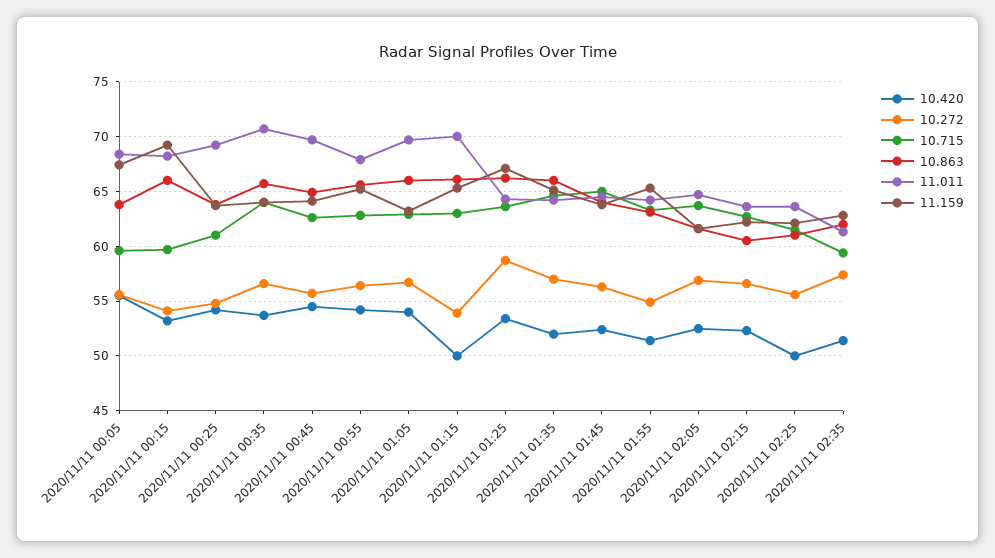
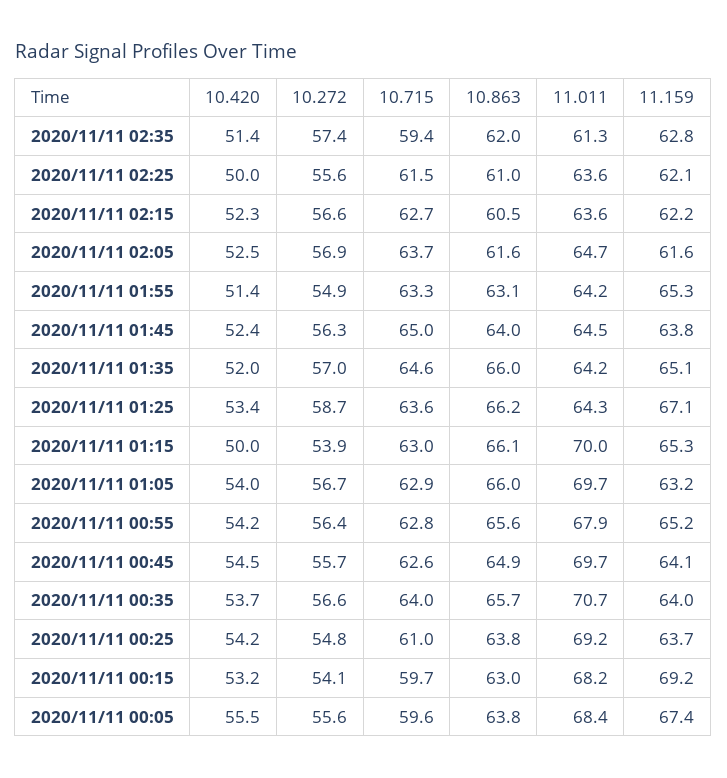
  {
    "10.420": {
      "2020/11/11 00:05": 55.5,
      "2020/11/11 00:15": 53.2,
      "2020/11/11 00:25": 54.2,
      "2020/11/11 00:35": 53.7,
      "2020/11/11 00:45": 54.5,
      "2020/11/11 00:55": 54.2,
      "2020/11/11 01:05": 54,
      "2020/11/11 01:15": 50,
      "2020/11/11 01:25": 53.4,
      "2020/11/11 01:35": 52,
      "2020/11/11 01:45": 52.4,
      "2020/11/11 01:55": 51.4,
      "2020/11/11 02:05": 52.5,
      "2020/11/11 02:15": 52.3,
      "2020/11/11 02:25": 50,
      "2020/11/11 02:35": 51.4
    },
    "10.272": {
      "2020/11/11 00:05": 55.6,
      "2020/11/11 00:15": 54.1,
      "2020/11/11 00:25": 54.8,
      "2020/11/11 00:35": 56.6,
      "2020/11/11 00:45": 55.7,
      "2020/11/11 00:55": 56.4,
      "2020/11/11 01:05": 56.7,
      "2020/11/11 01:15": 53.9,
      "2020/11/11 01:25": 58.7,
      "2020/11/11 01:35": 57,
      "2020/11/11 01:45": 56.3,
      "2020/11/11 01:55": 54.9,
      "2020/11/11 02:05": 56.9,
      "2020/11/11 02:15": 56.6,
      "2020/11/11 02:25": 55.6,
      "2020/11/11 02:35": 57.4
    },
    "10.715": {
      "2020/11/11 00:05": 59.6,
      "2020/11/11 00:15": 59.7,
      "2020/11/11 00:25": 61,
      "2020/11/11 00:35": 64,
      "2020/11/11 00:45": 62.6,
      "2020/11/11 00:55": 62.8,
      "2020/11/11 01:05": 62.9,
      "2020/11/11 01:15": 63,
      "2020/11/11 01:25": 63.6,
      "2020/11/11 01:35": 64.6,
      "2020/11/11 01:45": 65,
      "2020/11/11 01:55": 63.3,
      "2020/11/11 02:05": 63.7,
      "2020/11/11 02:15": 62.7,
      "2020/11/11 02:25": 61.5,
      "2020/11/11 02:35": 59.4
    },
    "10.863": {
      "2020/11/11 00:05": 63.8,
-     "2020/11/11 00:15": 66,
+     "2020/11/11 00:15": 63,
      "2020/11/11 00:25": 63.8,
      "2020/11/11 00:35": 65.7,
      "2020/11/11 00:45": 64.9,
      "2020/11/11 00:55": 65.6,
      "2020/11/11 01:05": 66,
      "2020/11/11 01:15": 66.1,
      "2020/11/11 01:25": 66.2,
      "2020/11/11 01:35": 66,
      "2020/11/11 01:45": 64,
      "2020/11/11 01:55": 63.1,
      "2020/11/11 02:05": 61.6,
      "2020/11/11 02:15": 60.5,
      "2020/11/11 02:25": 61,
      "2020/11/11 02:35": 62
    },
    "11.011": {
      "2020/11/11 00:05": 68.4,
      "2020/11/11 00:15": 68.2,
      "2020/11/11 00:25": 69.2,
      "2020/11/11 00:35": 70.7,
      "2020/11/11 00:45": 69.7,
      "2020/11/11 00:55": 67.9,
      "2020/11/11 01:05": 69.7,
      "2020/11/11 01:15": 70,
      "2020/11/11 01:25": 64.3,
      "2020/11/11 01:35": 64.2,
      "2020/11/11 01:45": 64.5,
      "2020/11/11 01:55": 64.2,
      "2020/11/11 02:05": 64.7,
      "2020/11/11 02:15": 63.6,
      "2020/11/11 02:25": 63.6,
      "2020/11/11 02:35": 61.3
    },
    "11.159": {
      "2020/11/11 00:05": 67.4,
      "2020/11/11 00:15": 69.2,
      "2020/11/11 00:25": 63.7,
      "2020/11/11 00:35": 64,
      "2020/11/11 00:45": 64.1,
      "2020/11/11 00:55": 65.2,
      "2020/11/11 01:05": 63.2,
      "2020/11/11 01:15": 65.3,
      "2020/11/11 01:25": 67.1,
      "2020/11/11 01:35": 65.1,
      "2020/11/11 01:45": 63.8,
      "2020/11/11 01:55": 65.3,
      "2020/11/11 02:05": 61.6,
      "2020/11/11 02:15": 62.2,
      "2020/11/11 02:25": 62.1,
      "2020/11/11 02:35": 62.8
    }
  }

